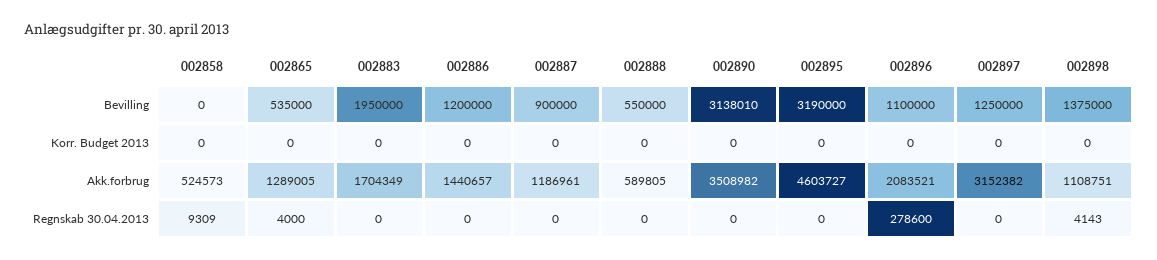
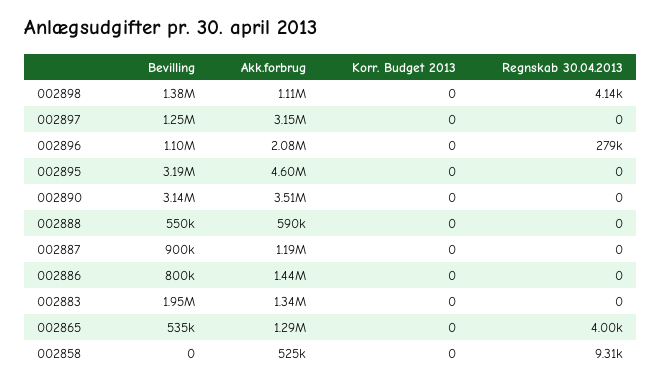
  {
    "002858": {
      "Bevilling": 0,
      "Korr. Budget 2013": 0,
      "Akk.forbrug": 524573,
      "Regnskab 30.04.2013": 9309
    },
    "002865": {
      "Bevilling": 535000,
      "Korr. Budget 2013": 0,
      "Akk.forbrug": 1289005,
      "Regnskab 30.04.2013": 4000
    },
    "002883": {
      "Bevilling": 1950000,
      "Korr. Budget 2013": 0,
-     "Akk.forbrug": 1704349,
+     "Akk.forbrug": 1340000,
      "Regnskab 30.04.2013": 0
    },
    "002886": {
-     "Bevilling": 1200000,
+     "Bevilling": 800000,
      "Korr. Budget 2013": 0,
      "Akk.forbrug": 1440657,
      "Regnskab 30.04.2013": 0
    },
    "002887": {
      "Bevilling": 900000,
      "Korr. Budget 2013": 0,
      "Akk.forbrug": 1186961,
      "Regnskab 30.04.2013": 0
    },
    "002888": {
      "Bevilling": 550000,
      "Korr. Budget 2013": 0,
      "Akk.forbrug": 589805,
      "Regnskab 30.04.2013": 0
    },
    "002890": {
      "Bevilling": 3138010,
      "Korr. Budget 2013": 0,
      "Akk.forbrug": 3508982,
      "Regnskab 30.04.2013": 0
    },
    "002895": {
      "Bevilling": 3190000,
      "Korr. Budget 2013": 0,
      "Akk.forbrug": 4603727,
      "Regnskab 30.04.2013": 0
    },
    "002896": {
      "Bevilling": 1100000,
      "Korr. Budget 2013": 0,
      "Akk.forbrug": 2083521,
      "Regnskab 30.04.2013": 278600
    },
    "002897": {
      "Bevilling": 1250000,
      "Korr. Budget 2013": 0,
      "Akk.forbrug": 3152382,
      "Regnskab 30.04.2013": 0
    },
    "002898": {
      "Bevilling": 1375000,
      "Korr. Budget 2013": 0,
      "Akk.forbrug": 1108751,
      "Regnskab 30.04.2013": 4143
    }
  }

